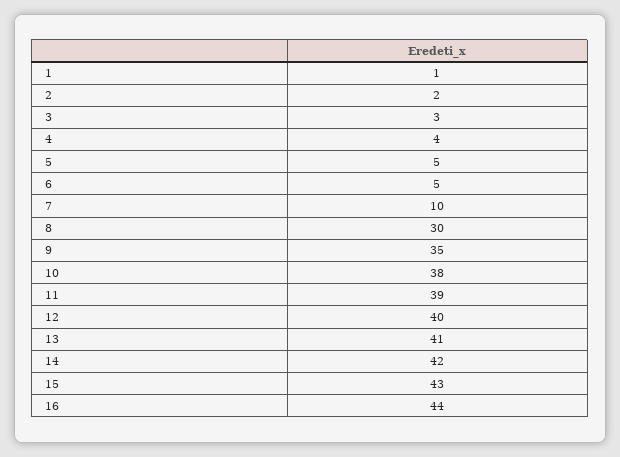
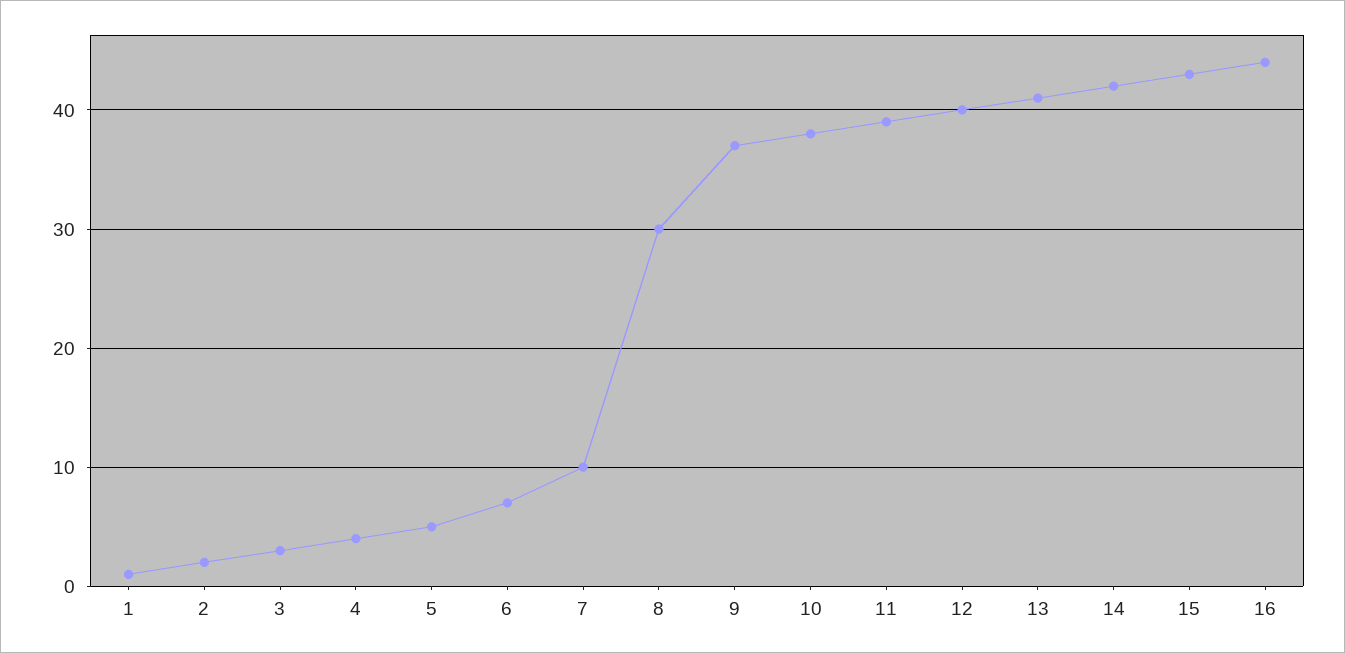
  {
    "1": 1,
    "2": 2,
    "3": 3,
    "4": 4,
    "5": 5,
-   "6": 5,
+   "6": 7,
    "7": 10,
    "8": 30,
-   "9": 35,
+   "9": 37,
    "10": 38,
    "11": 39,
    "12": 40,
    "13": 41,
    "14": 42,
    "15": 43,
    "16": 44
  }

